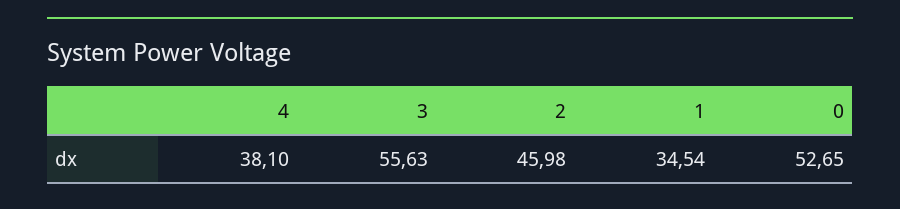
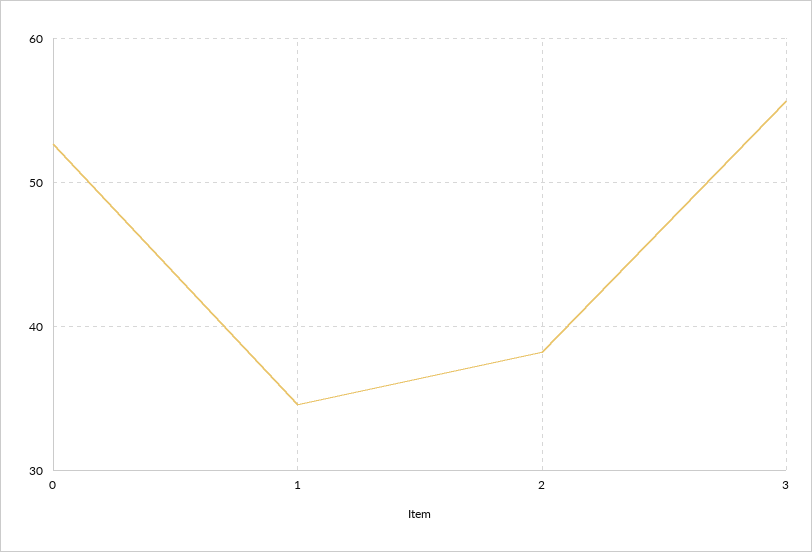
  {
-   "4": 38.1,
    "3": 55.63,
-   "2": 45.98,
+   "2": 38,
    "1": 34.54,
    "0": 52.65
  }

